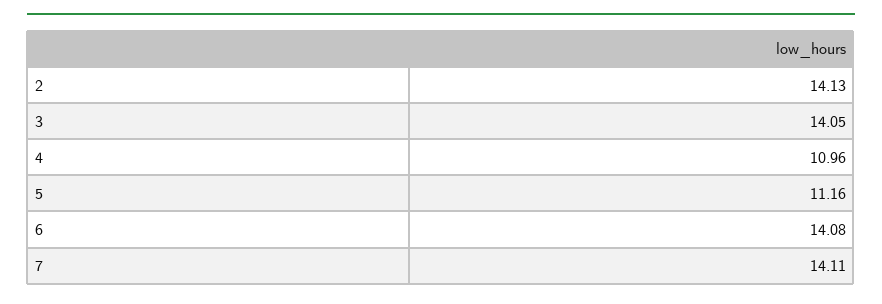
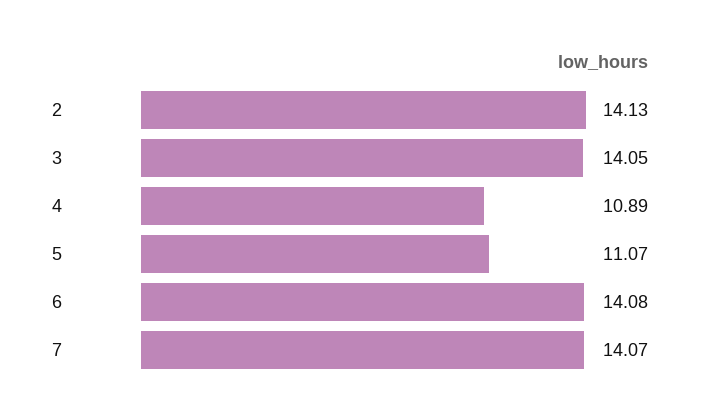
  {
    "2": 14.13,
    "3": 14.05,
-   "4": 10.96,
+   "4": 10.89,
-   "5": 11.16,
+   "5": 11.07,
    "6": 14.08,
-   "7": 14.11
+   "7": 14.07
  }

